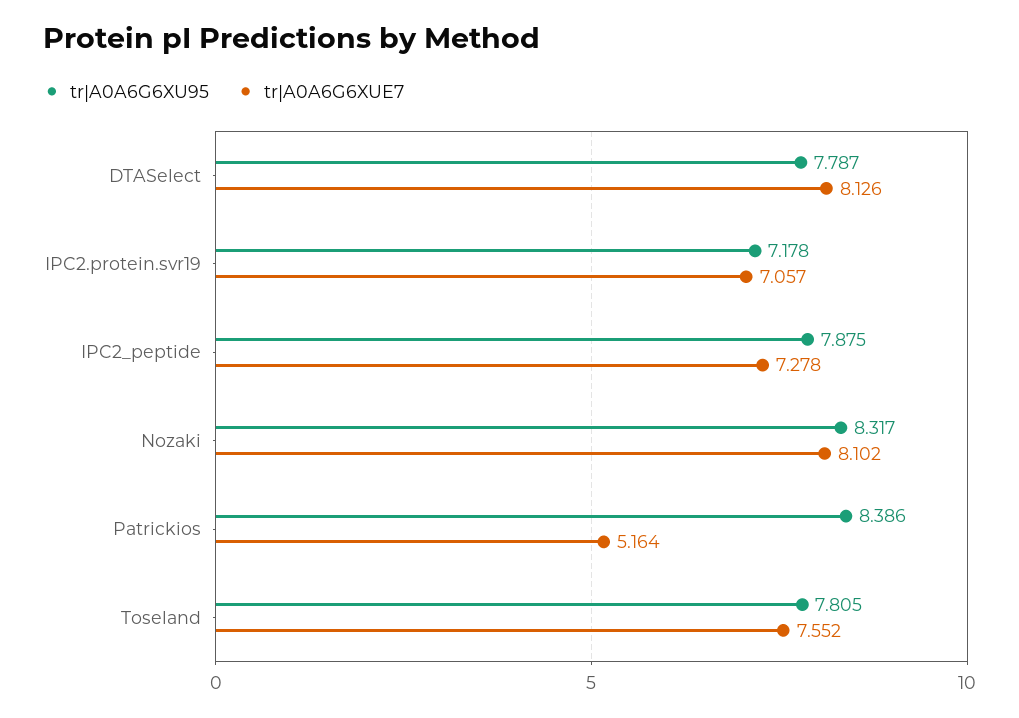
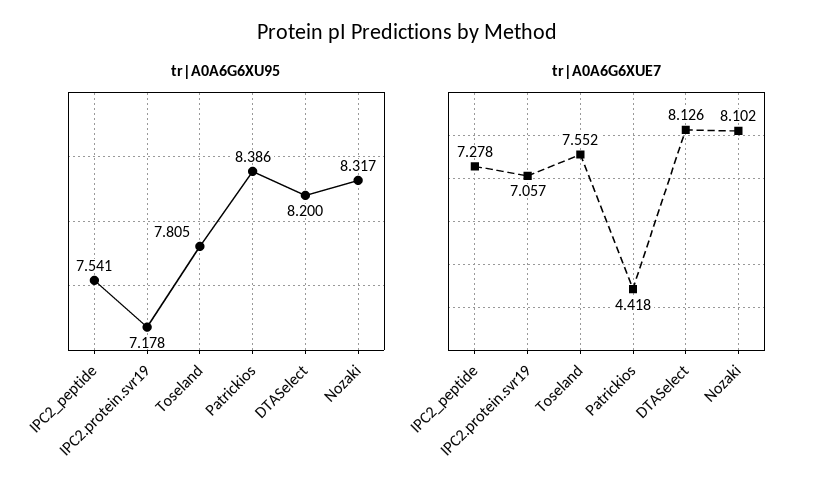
  {
    "tr|A0A6G6XU95": {
-     "DTASelect": 7.787,
+     "DTASelect": 8.2,
      "IPC2.protein.svr19": 7.178,
-     "IPC2_peptide": 7.875,
+     "IPC2_peptide": 7.541,
      "Nozaki": 8.317,
      "Patrickios": 8.386,
      "Toseland": 7.805
    },
    "tr|A0A6G6XUE7": {
      "DTASelect": 8.126,
      "IPC2.protein.svr19": 7.057,
      "IPC2_peptide": 7.278,
      "Nozaki": 8.102,
-     "Patrickios": 5.164,
+     "Patrickios": 4.418,
      "Toseland": 7.552
    }
  }

